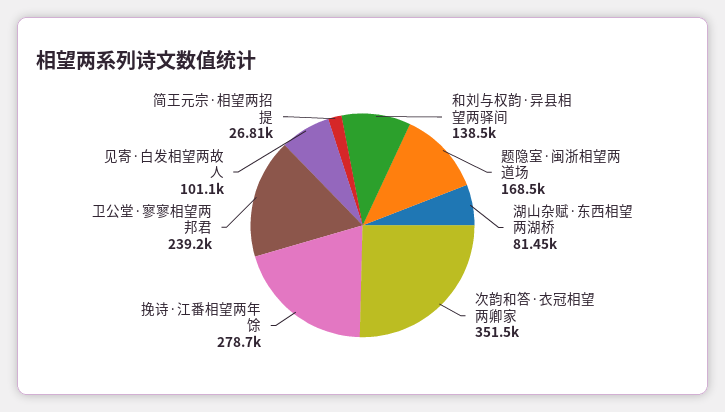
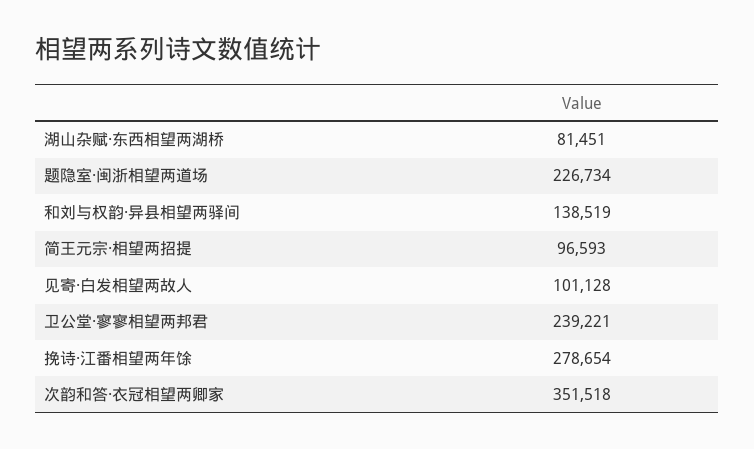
  {
    "和刘与权韵·异县相望两驿间": 138519,
-   "题隐室·闽浙相望两道场": 168500,
+   "题隐室·闽浙相望两道场": 226734,
    "湖山杂赋·东西相望两湖桥": 81451,
    "次韵和答·衣冠相望两卿家": 351518,
    "挽诗·江番相望两年馀": 278654,
    "卫公堂·寥寥相望两邦君": 239221,
    "见寄·白发相望两故人": 101128,
-   "简王元宗·相望两招提": 26810
+   "简王元宗·相望两招提": 96593
  }

